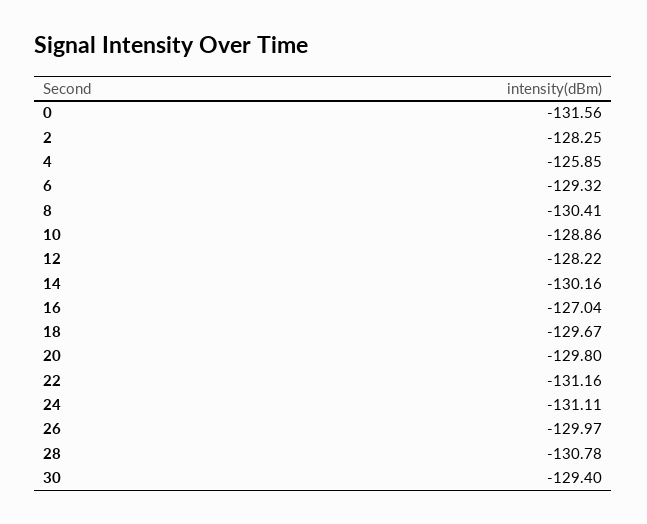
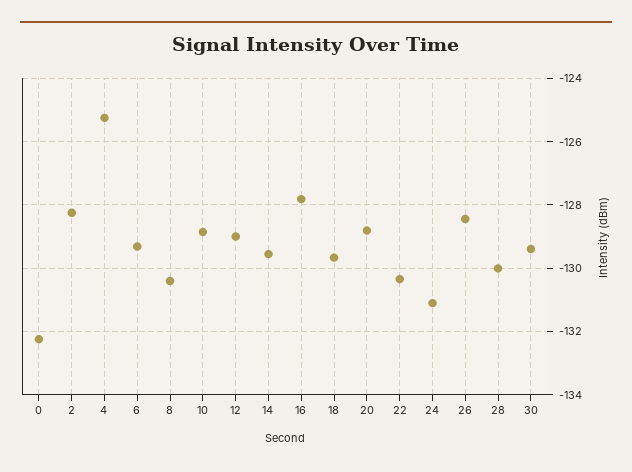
  {
-   "0": -131.56,
+   "0": -132.2,
    "2": -128.25,
-   "4": -125.85,
+   "4": -125.2,
    "6": -129.32,
    "8": -130.41,
    "10": -128.86,
-   "12": -128.22,
+   "12": -129,
-   "14": -130.16,
+   "14": -129.6,
-   "16": -127.04,
+   "16": -127.8,
    "18": -129.67,
-   "20": -129.8,
+   "20": -128.8,
-   "22": -131.16,
+   "22": -130.4,
    "24": -131.11,
-   "26": -129.97,
+   "26": -128.4,
-   "28": -130.78,
+   "28": -130,
    "30": -129.4
  }

